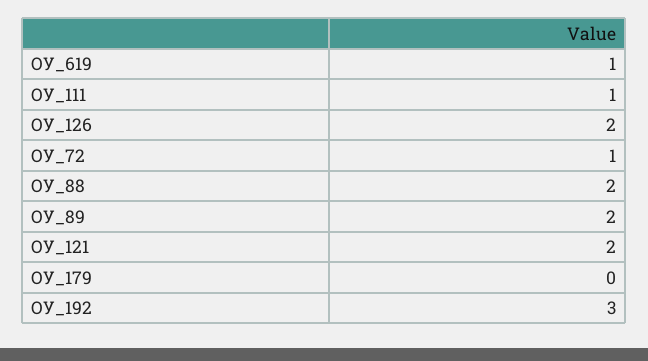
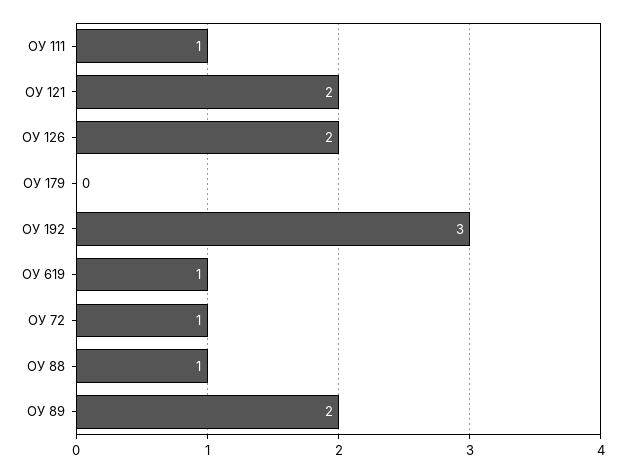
  {
    "ОУ_619": 1,
    "ОУ_111": 1,
    "ОУ_126": 2,
    "ОУ_72": 1,
-   "ОУ_88": 2,
+   "ОУ_88": 1,
    "ОУ_89": 2,
    "ОУ_121": 2,
    "ОУ_179": 0,
    "ОУ_192": 3
  }

